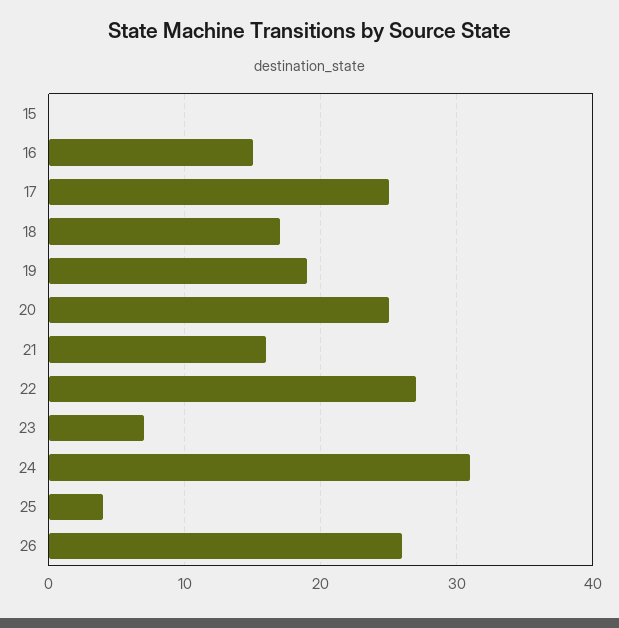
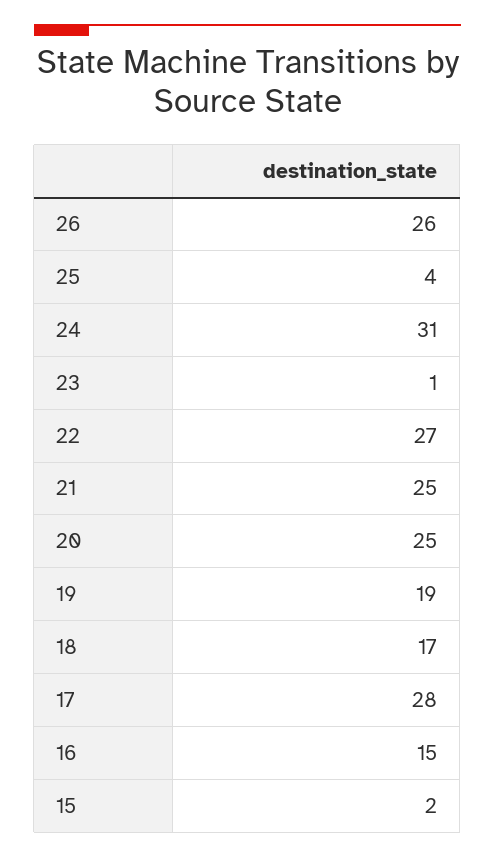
  {
-   "15": 0,
+   "15": 2,
    "16": 15,
-   "17": 25,
+   "17": 28,
    "18": 17,
    "19": 19,
    "20": 25,
-   "21": 16,
+   "21": 25,
    "22": 27,
-   "23": 7,
+   "23": 1,
    "24": 31,
    "25": 4,
    "26": 26
  }

